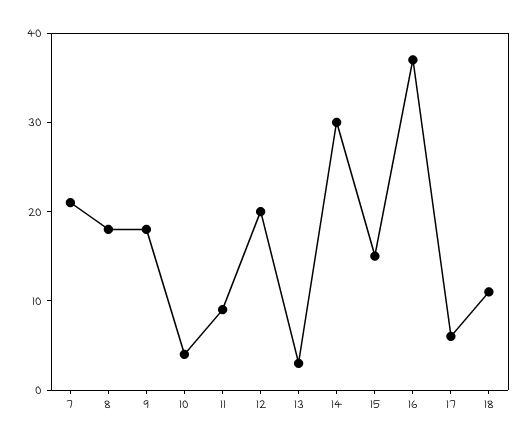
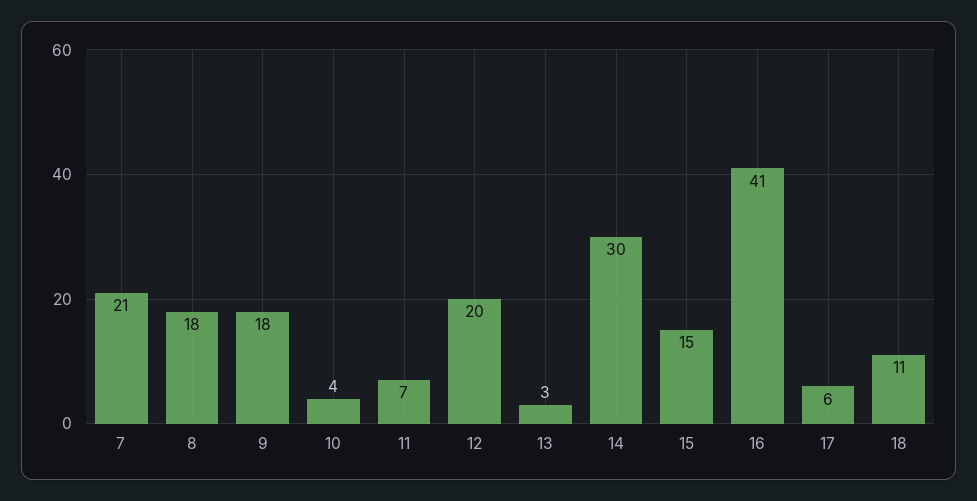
  {
    "7": 21,
    "8": 18,
    "9": 18,
    "10": 4,
-   "11": 9,
+   "11": 7,
    "12": 20,
    "13": 3,
    "14": 30,
    "15": 15,
-   "16": 37,
+   "16": 41,
    "17": 6,
    "18": 11
  }

